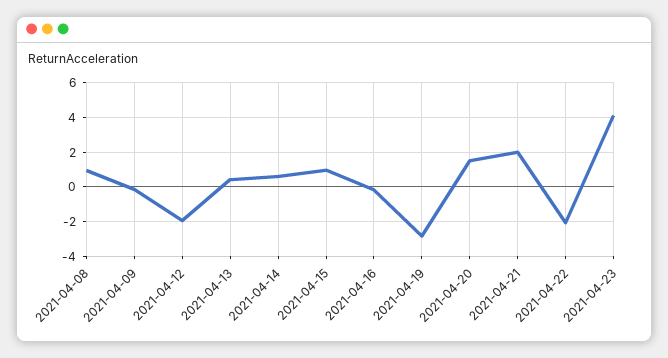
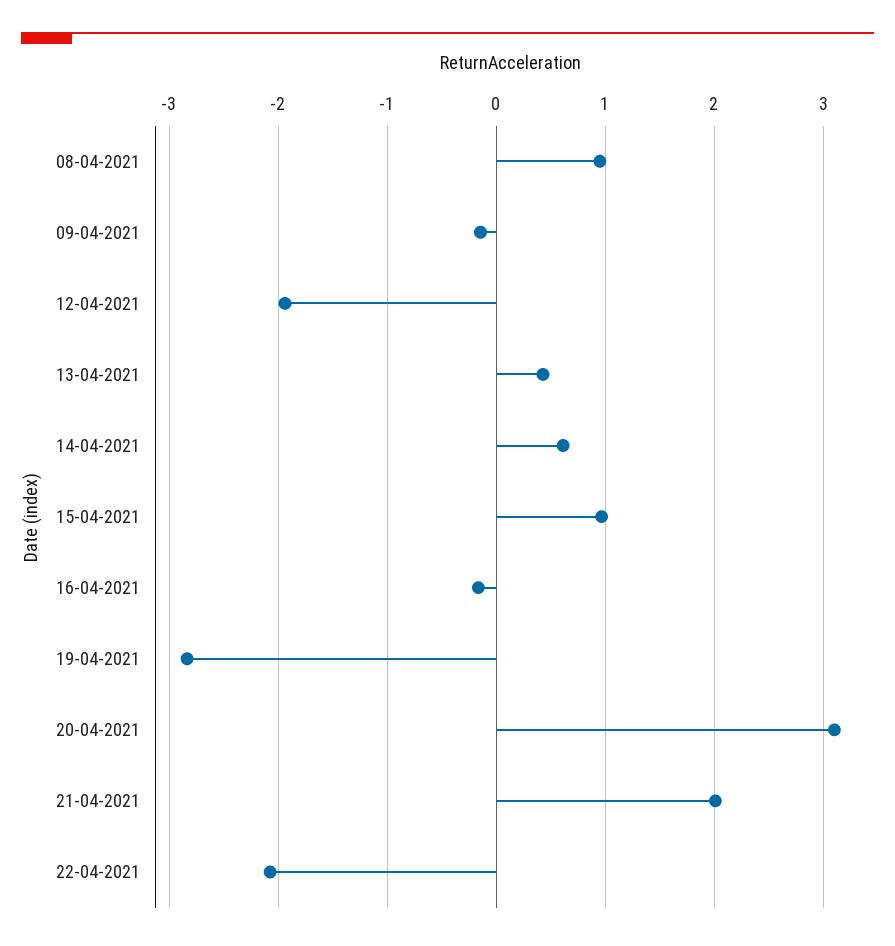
  {
    "2021-04-08": 0.9,
    "2021-04-09": -0.1,
    "2021-04-12": -1.9,
    "2021-04-13": 0.4,
    "2021-04-14": 0.6,
    "2021-04-15": 1,
    "2021-04-16": -0.2,
    "2021-04-19": -2.8,
-   "2021-04-20": 1.5,
+   "2021-04-20": 3.1,
    "2021-04-21": 2,
-   "2021-04-22": -2.1,
+   "2021-04-22": -2.1
-   "2021-04-23": 4
  }

